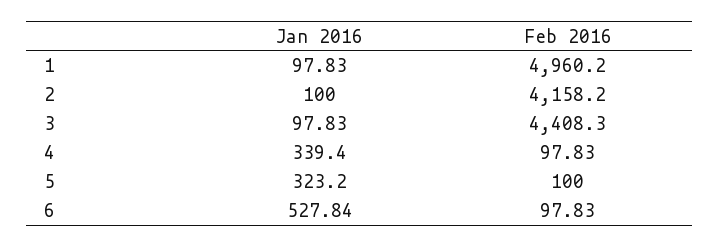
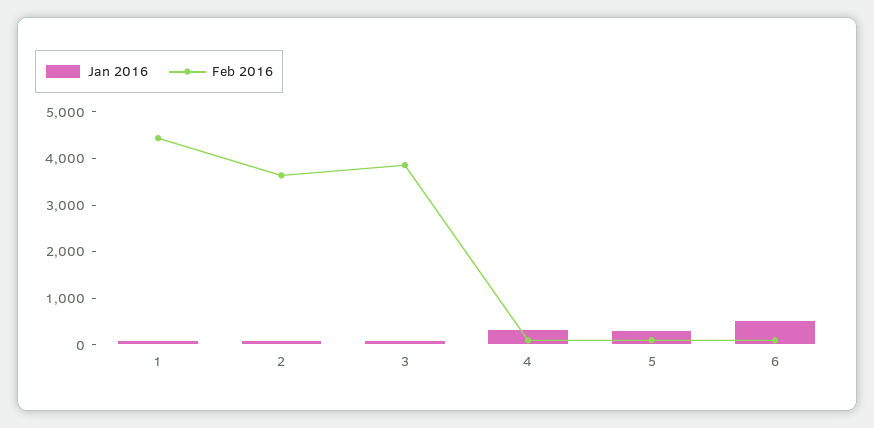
  {
    "Jan 2016": {
      "1": 97.83,
      "2": 100,
      "3": 97.83,
      "4": 339.4,
      "5": 323.2,
      "6": 527.84
    },
    "Feb 2016": {
-     "1": 4960.2,
+     "1": 4400,
-     "2": 4158.2,
+     "2": 3600,
-     "3": 4408.3,
+     "3": 3800,
      "4": 97.83,
      "5": 100,
      "6": 97.83
    }
  }

